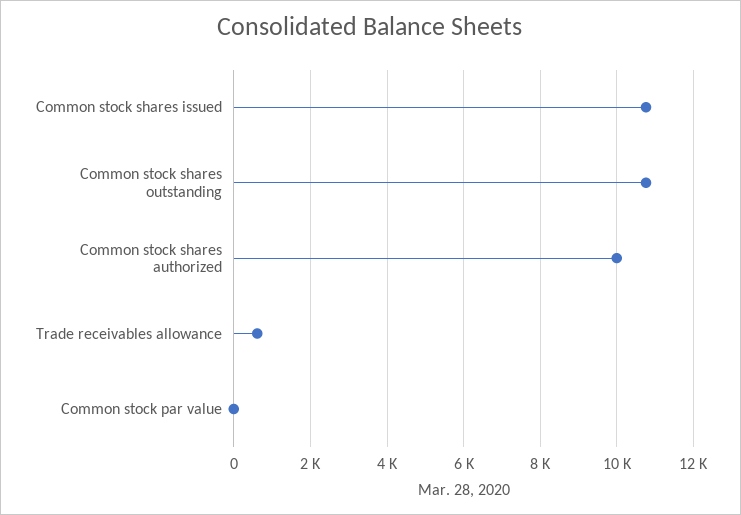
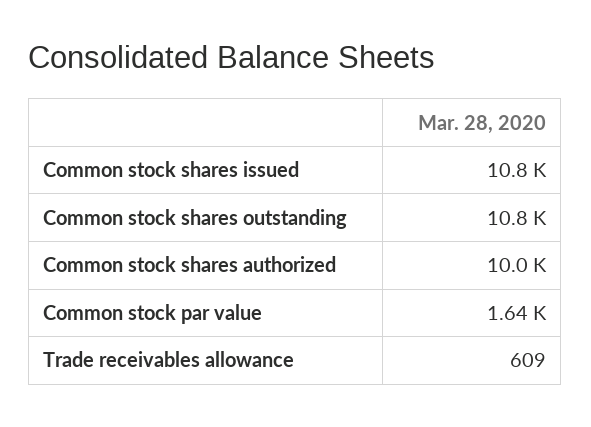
  {
    "Common stock shares issued": 10800,
    "Common stock shares outstanding": 10800,
    "Common stock shares authorized": 10000,
    "Trade receivables allowance": 609,
-   "Common stock par value": 0
+   "Common stock par value": 1640
  }

